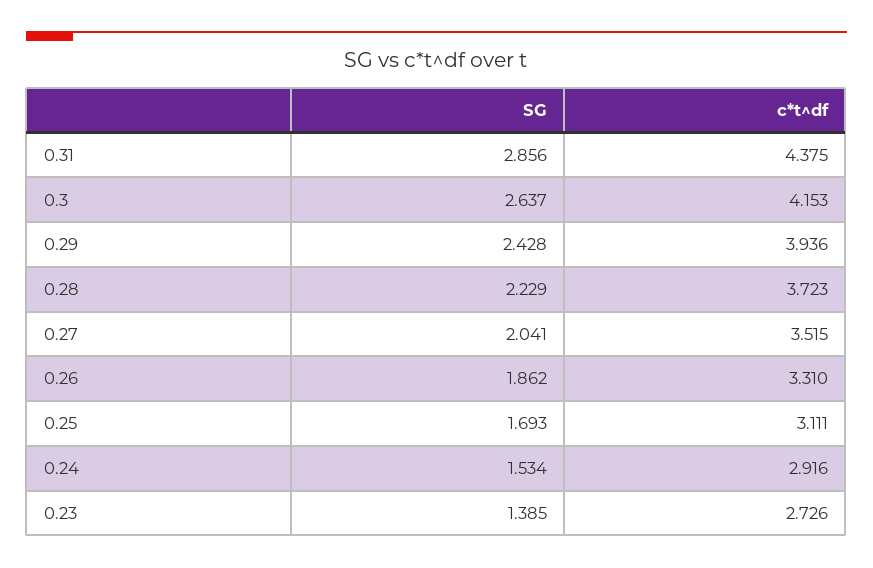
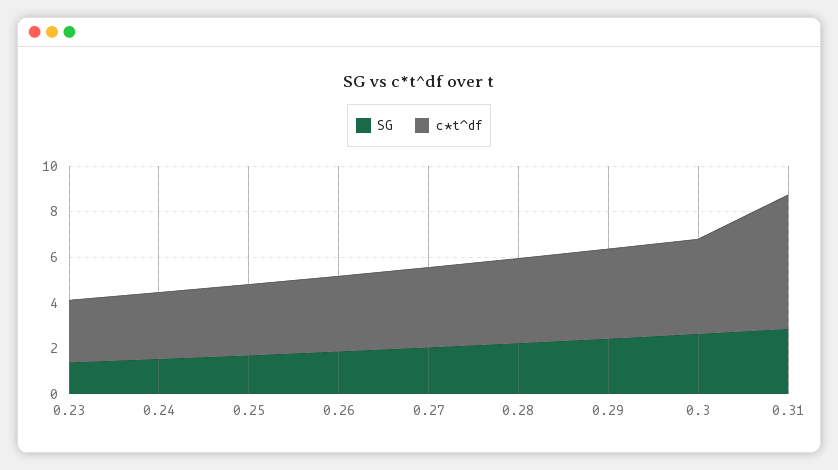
  {
    "SG": {
      "0.31": 2.856,
      "0.3": 2.637,
      "0.29": 2.428,
      "0.28": 2.229,
      "0.27": 2.041,
      "0.26": 1.862,
      "0.25": 1.693,
      "0.24": 1.534,
      "0.23": 1.385
    },
    "c*t^df": {
-     "0.31": 4.375,
+     "0.31": 6,
      "0.3": 4.153,
      "0.29": 3.936,
      "0.28": 3.723,
      "0.27": 3.515,
      "0.26": 3.31,
      "0.25": 3.111,
      "0.24": 2.916,
      "0.23": 2.726
    }
  }

